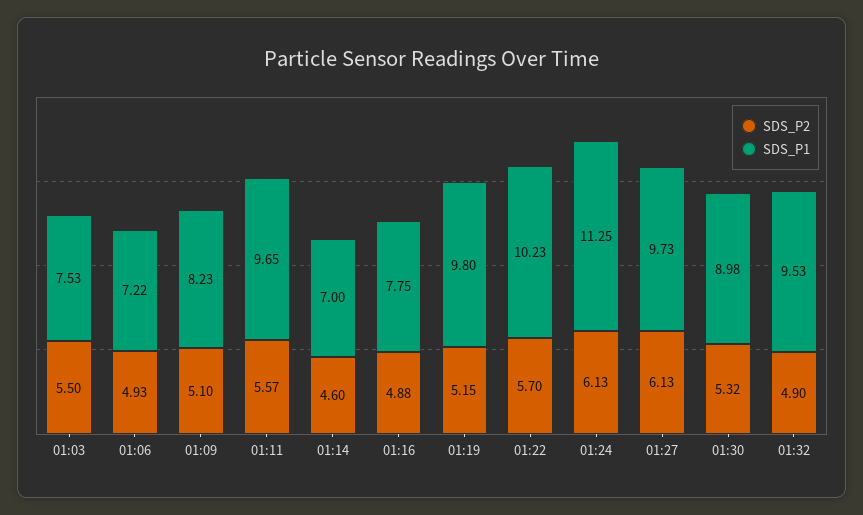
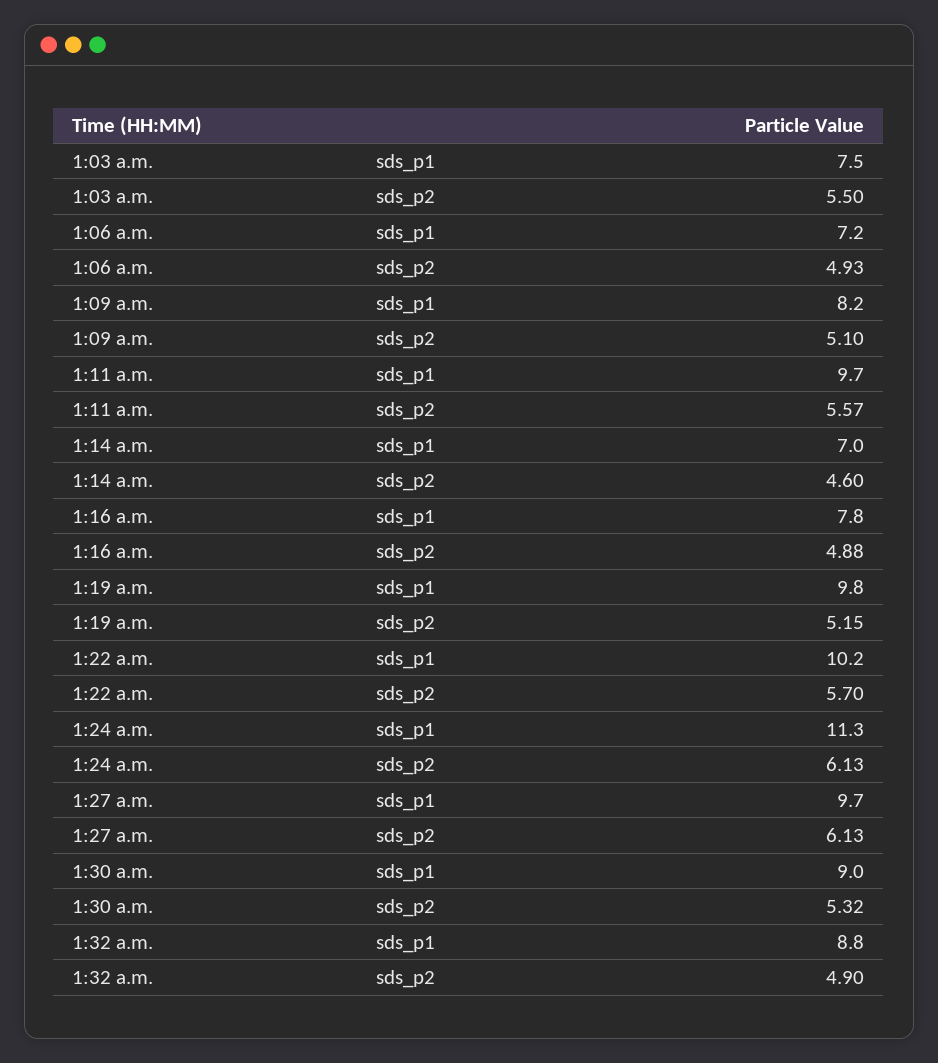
  {
    "SDS_P2": {
      "01:03": 5.5,
      "01:06": 4.93,
      "01:09": 5.1,
      "01:11": 5.57,
      "01:14": 4.6,
      "01:16": 4.88,
      "01:19": 5.15,
      "01:22": 5.7,
      "01:24": 6.13,
      "01:27": 6.13,
      "01:30": 5.32,
      "01:32": 4.9
    },
    "SDS_P1": {
      "01:03": 7.53,
      "01:06": 7.22,
      "01:09": 8.23,
      "01:11": 9.65,
      "01:14": 7,
      "01:16": 7.75,
      "01:19": 9.8,
      "01:22": 10.23,
      "01:24": 11.25,
      "01:27": 9.73,
      "01:30": 8.98,
-     "01:32": 9.53
+     "01:32": 8.8
    }
  }

